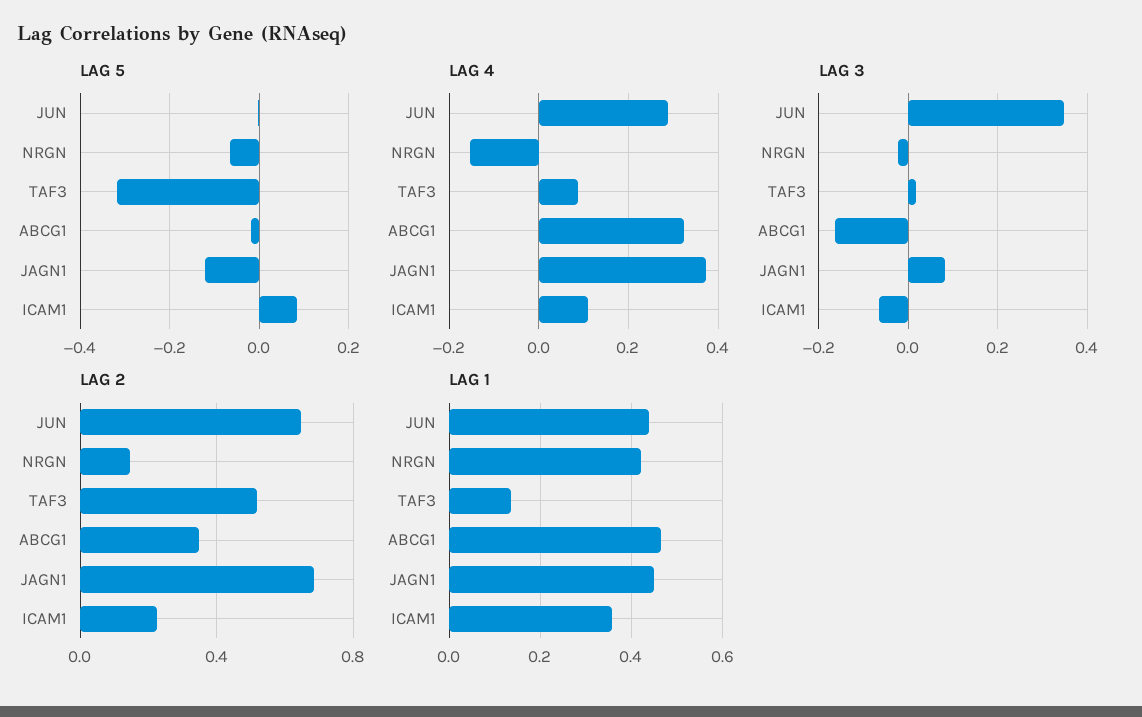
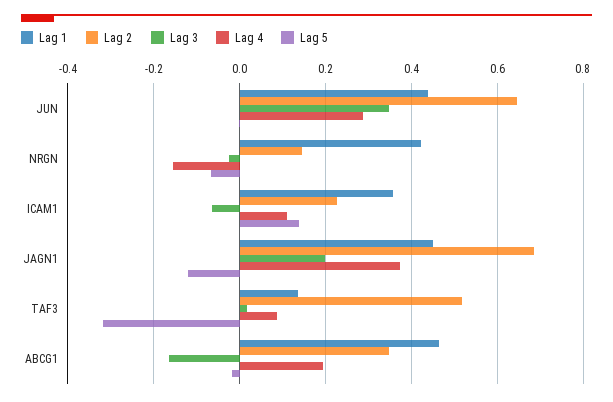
  {
    "LAG 5": {
      "JUN": 0,
      "NRGN": -0.06,
      "TAF3": -0.32,
      "ABCG1": -0.02,
      "JAGN1": -0.12,
-     "ICAM1": 0.08
+     "ICAM1": 0.14
    },
    "LAG 4": {
      "JUN": 0.28,
      "NRGN": -0.16,
      "TAF3": 0.08,
-     "ABCG1": 0.32,
+     "ABCG1": 0.2,
      "JAGN1": 0.38,
      "ICAM1": 0.12
    },
    "LAG 3": {
      "JUN": 0.34,
      "NRGN": -0.02,
      "TAF3": 0.02,
      "ABCG1": -0.16,
-     "JAGN1": 0.08,
+     "JAGN1": 0.2,
      "ICAM1": -0.06
    },
    "LAG 2": {
      "JUN": 0.64,
      "NRGN": 0.14,
      "TAF3": 0.52,
      "ABCG1": 0.34,
      "JAGN1": 0.68,
      "ICAM1": 0.22
    },
    "LAG 1": {
      "JUN": 0.44,
      "NRGN": 0.42,
      "TAF3": 0.14,
      "ABCG1": 0.46,
      "JAGN1": 0.44,
      "ICAM1": 0.36
    }
  }

